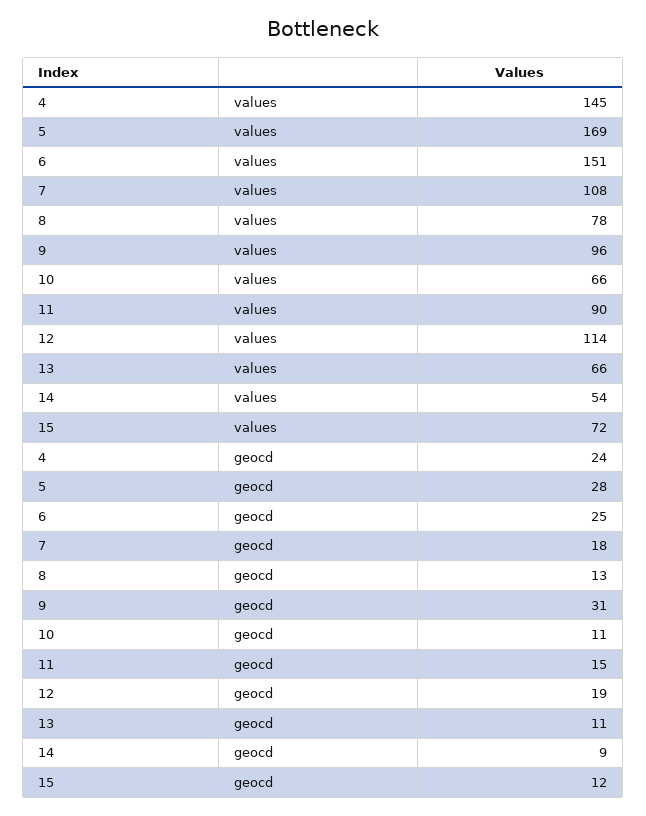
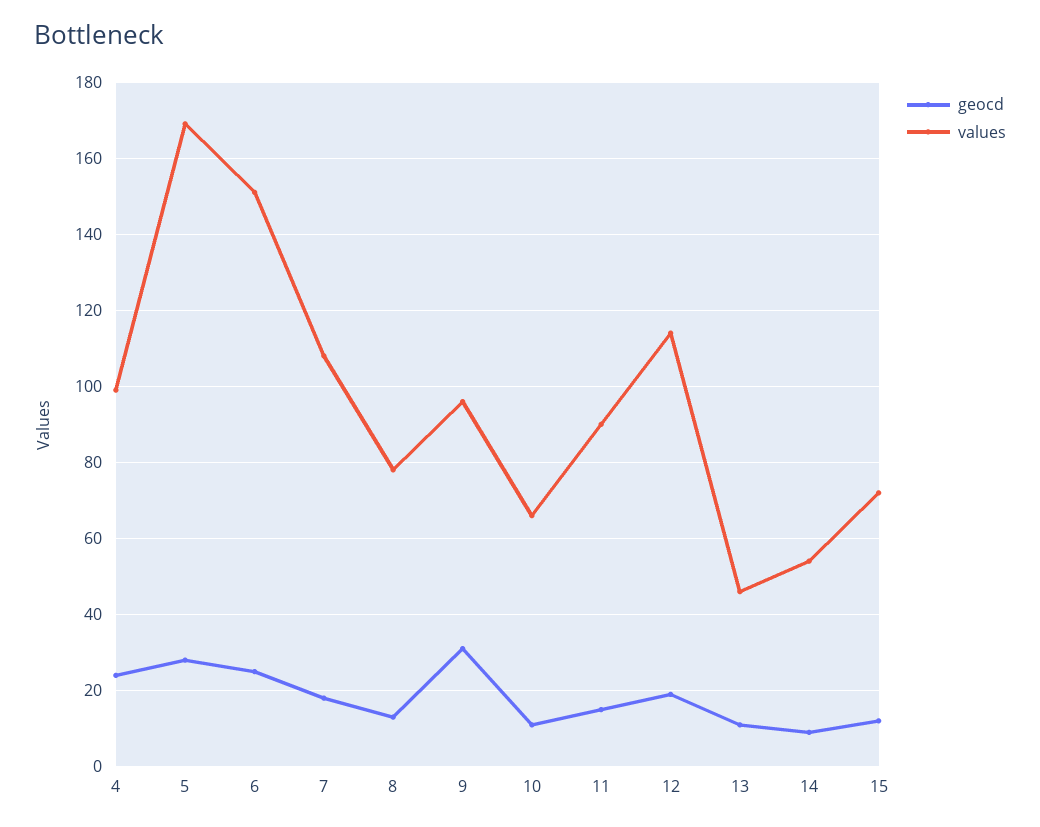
  {
    "values": {
-     "4": 145,
+     "4": 100,
      "5": 169,
      "6": 151,
      "7": 108,
      "8": 78,
      "9": 96,
      "10": 66,
      "11": 90,
      "12": 114,
-     "13": 66,
+     "13": 45,
      "14": 54,
      "15": 72
    },
    "geocd": {
      "4": 24,
      "5": 28,
      "6": 25,
      "7": 18,
      "8": 13,
      "9": 31,
      "10": 11,
      "11": 15,
      "12": 19,
      "13": 11,
      "14": 9,
      "15": 12
    }
  }

